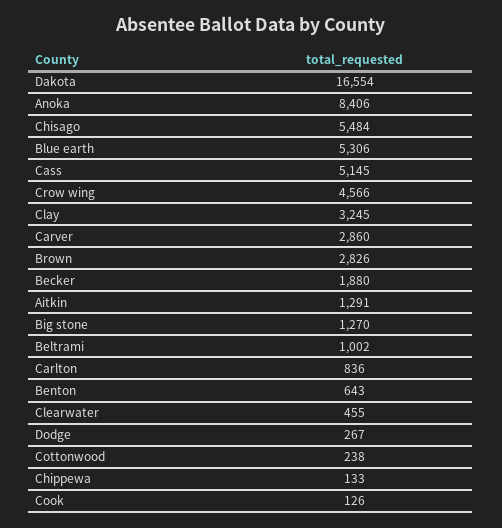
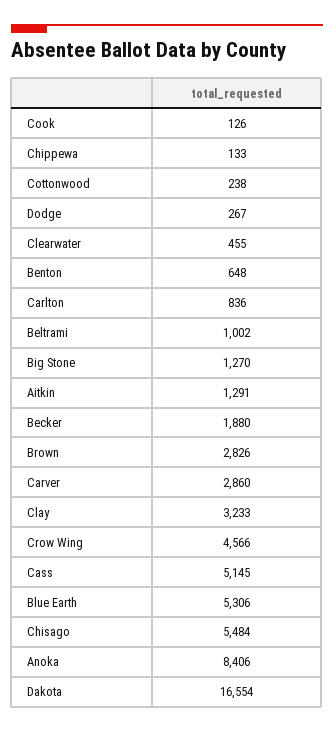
  {
    "Dakota": 16554,
    "Anoka": 8406,
    "Chisago": 5484,
    "Blue earth": 5306,
    "Cass": 5145,
    "Crow wing": 4566,
-   "Clay": 3245,
+   "Clay": 3233,
    "Carver": 2860,
    "Brown": 2826,
    "Becker": 1880,
    "Aitkin": 1291,
    "Big stone": 1270,
    "Beltrami": 1002,
    "Carlton": 836,
-   "Benton": 643,
+   "Benton": 648,
    "Clearwater": 455,
    "Dodge": 267,
    "Cottonwood": 238,
    "Chippewa": 133,
    "Cook": 126
  }

